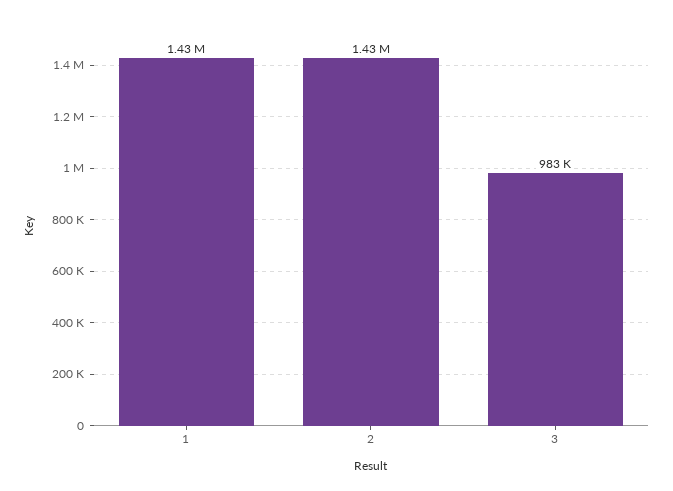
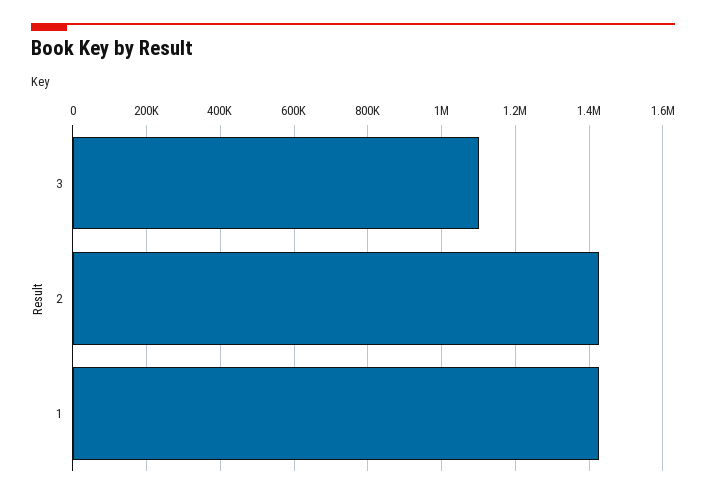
  {
    "1": 1430000,
    "2": 1430000,
-   "3": 983000
+   "3": 1100000
  }

